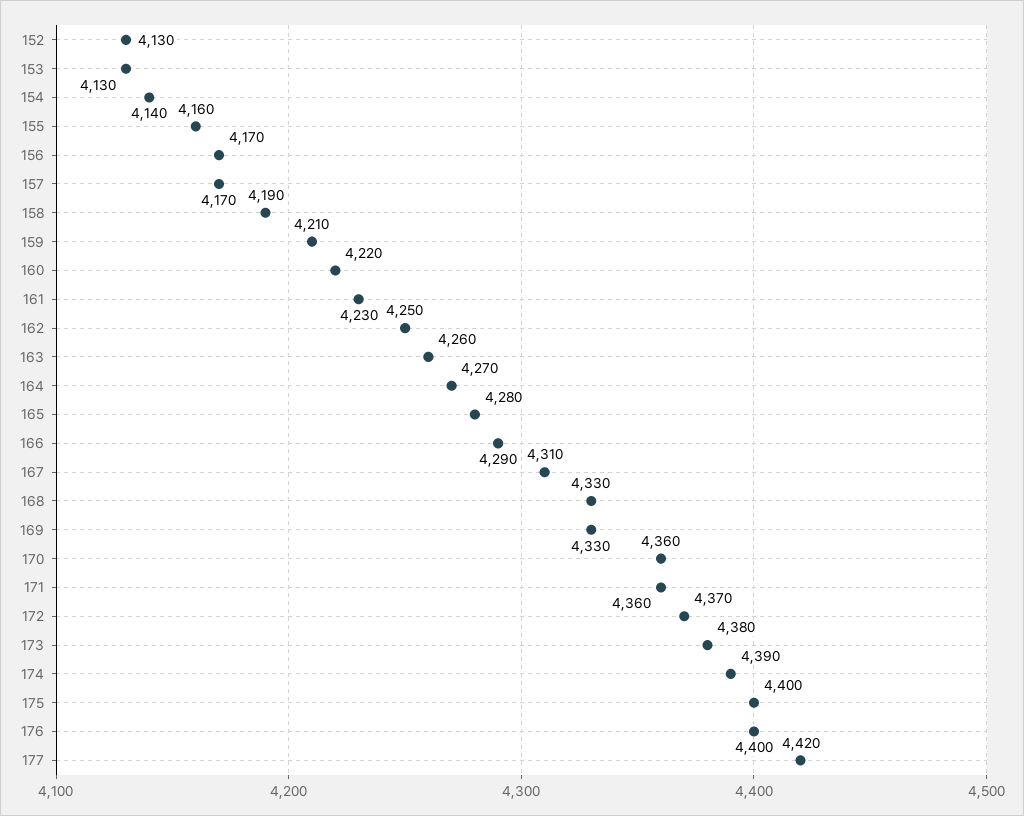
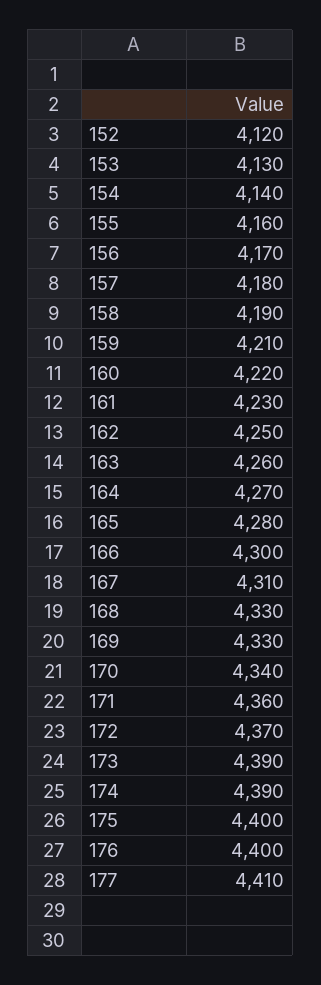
  {
-   "152": 4130,
+   "152": 4120,
    "153": 4130,
    "154": 4140,
    "155": 4160,
    "156": 4170,
-   "157": 4170,
+   "157": 4180,
    "158": 4190,
    "159": 4210,
    "160": 4220,
    "161": 4230,
    "162": 4250,
    "163": 4260,
    "164": 4270,
    "165": 4280,
-   "166": 4290,
+   "166": 4300,
    "167": 4310,
    "168": 4330,
    "169": 4330,
-   "170": 4360,
+   "170": 4340,
    "171": 4360,
    "172": 4370,
-   "173": 4380,
+   "173": 4390,
    "174": 4390,
    "175": 4400,
    "176": 4400,
-   "177": 4420
+   "177": 4410
  }

